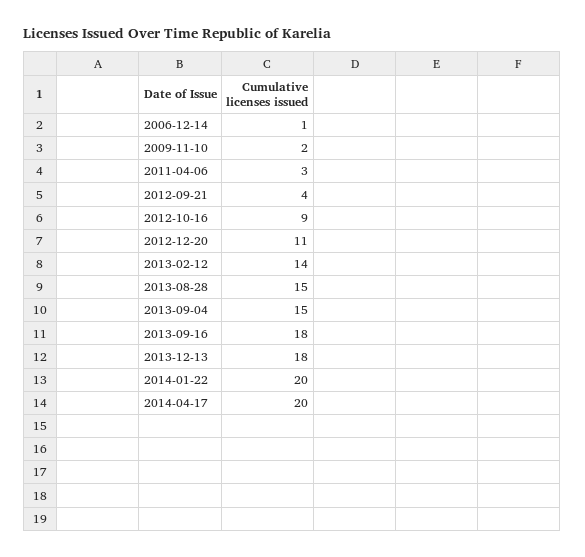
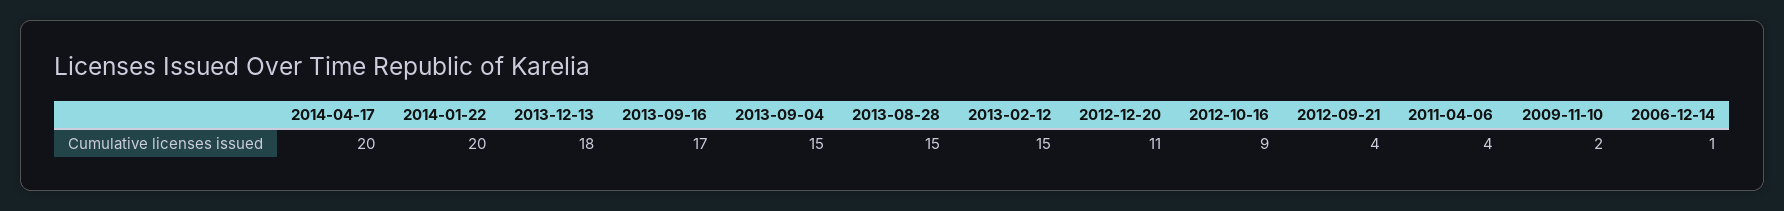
  {
    "2006-12-14": 1,
    "2009-11-10": 2,
-   "2011-04-06": 3,
+   "2011-04-06": 4,
    "2012-09-21": 4,
    "2012-10-16": 9,
    "2012-12-20": 11,
-   "2013-02-12": 14,
+   "2013-02-12": 15,
    "2013-08-28": 15,
    "2013-09-04": 15,
-   "2013-09-16": 18,
+   "2013-09-16": 17,
    "2013-12-13": 18,
    "2014-01-22": 20,
    "2014-04-17": 20
  }

